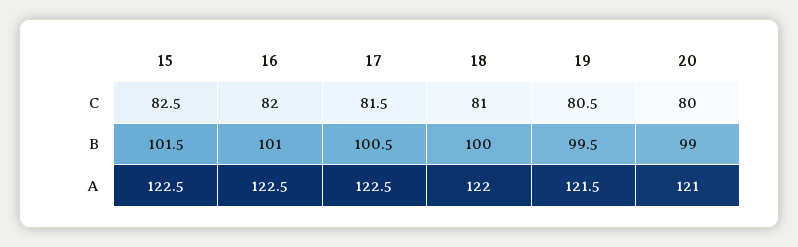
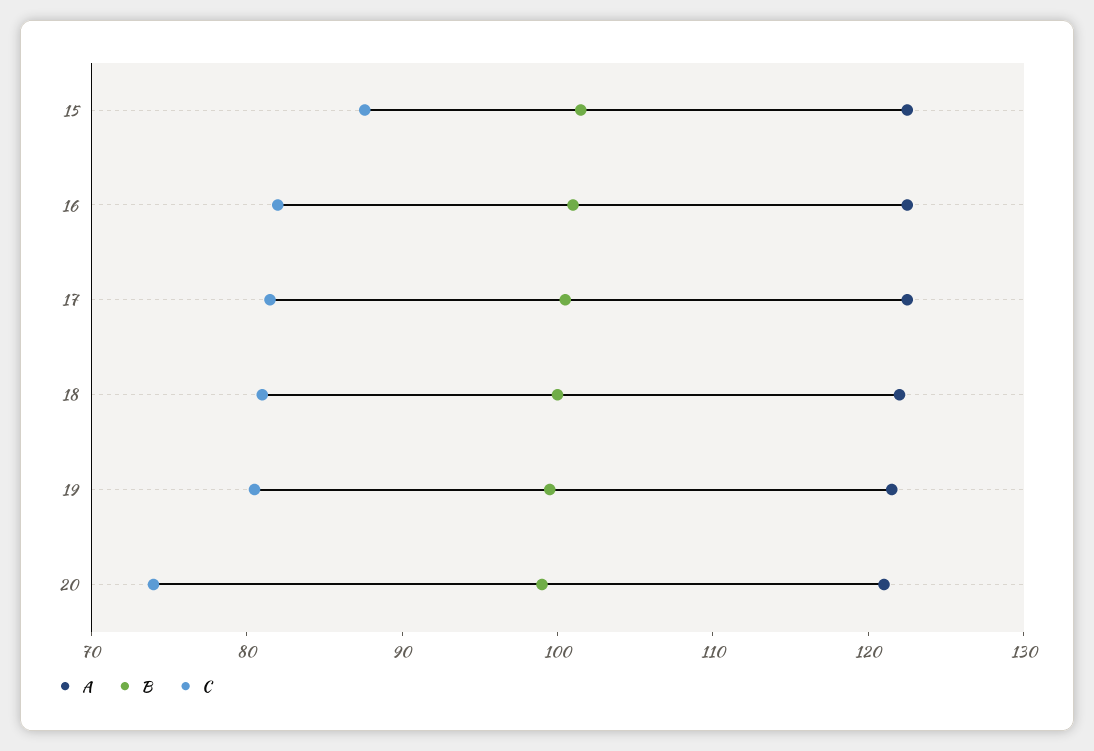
  {
    "C": {
-     "15": 82.5,
+     "15": 88,
      "16": 82,
      "17": 81.5,
      "18": 81,
      "19": 80.5,
-     "20": 80
+     "20": 74
    },
    "B": {
      "15": 101.5,
      "16": 101,
      "17": 100.5,
      "18": 100,
      "19": 99.5,
      "20": 99
    },
    "A": {
      "15": 122.5,
      "16": 122.5,
      "17": 122.5,
      "18": 122,
      "19": 121.5,
      "20": 121
    }
  }

